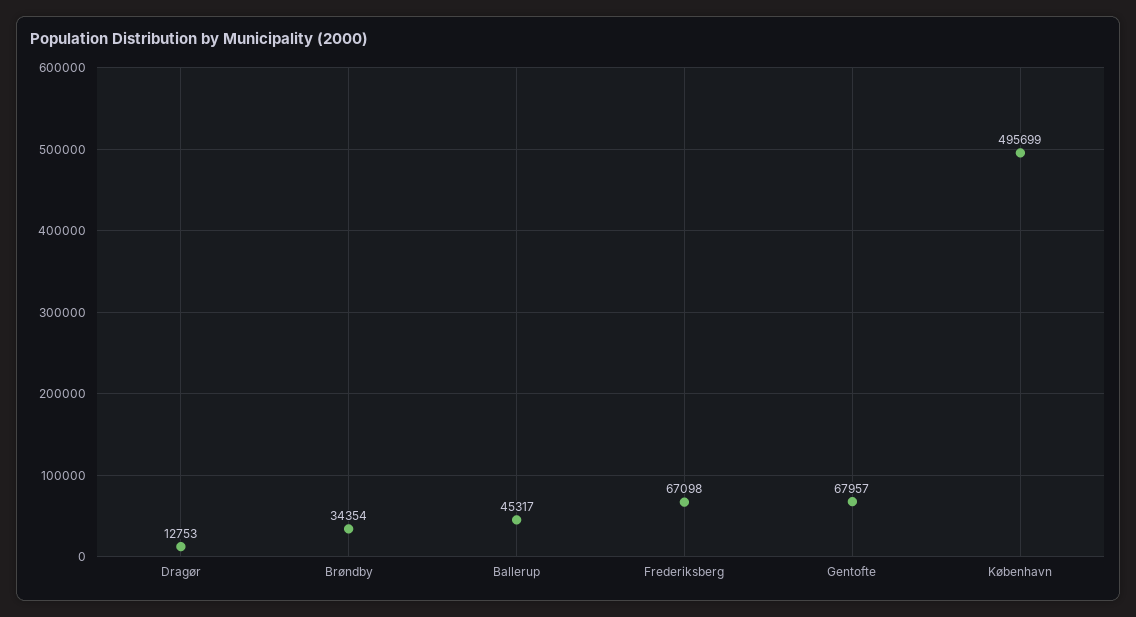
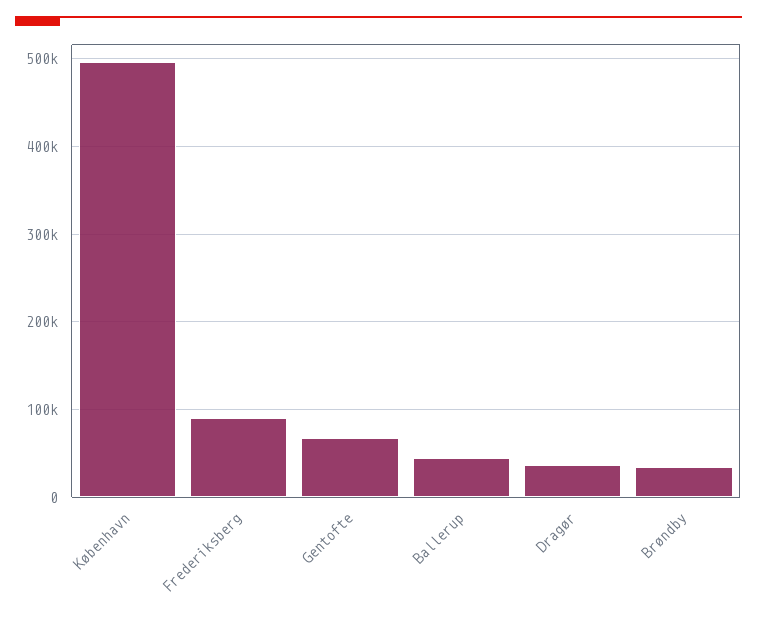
  {
-   "Dragør": 12753,
+   "Dragør": 40000,
    "Brøndby": 34354,
    "Ballerup": 45317,
-   "Frederiksberg": 67098,
+   "Frederiksberg": 90000,
    "Gentofte": 67957,
    "København": 495699
  }

